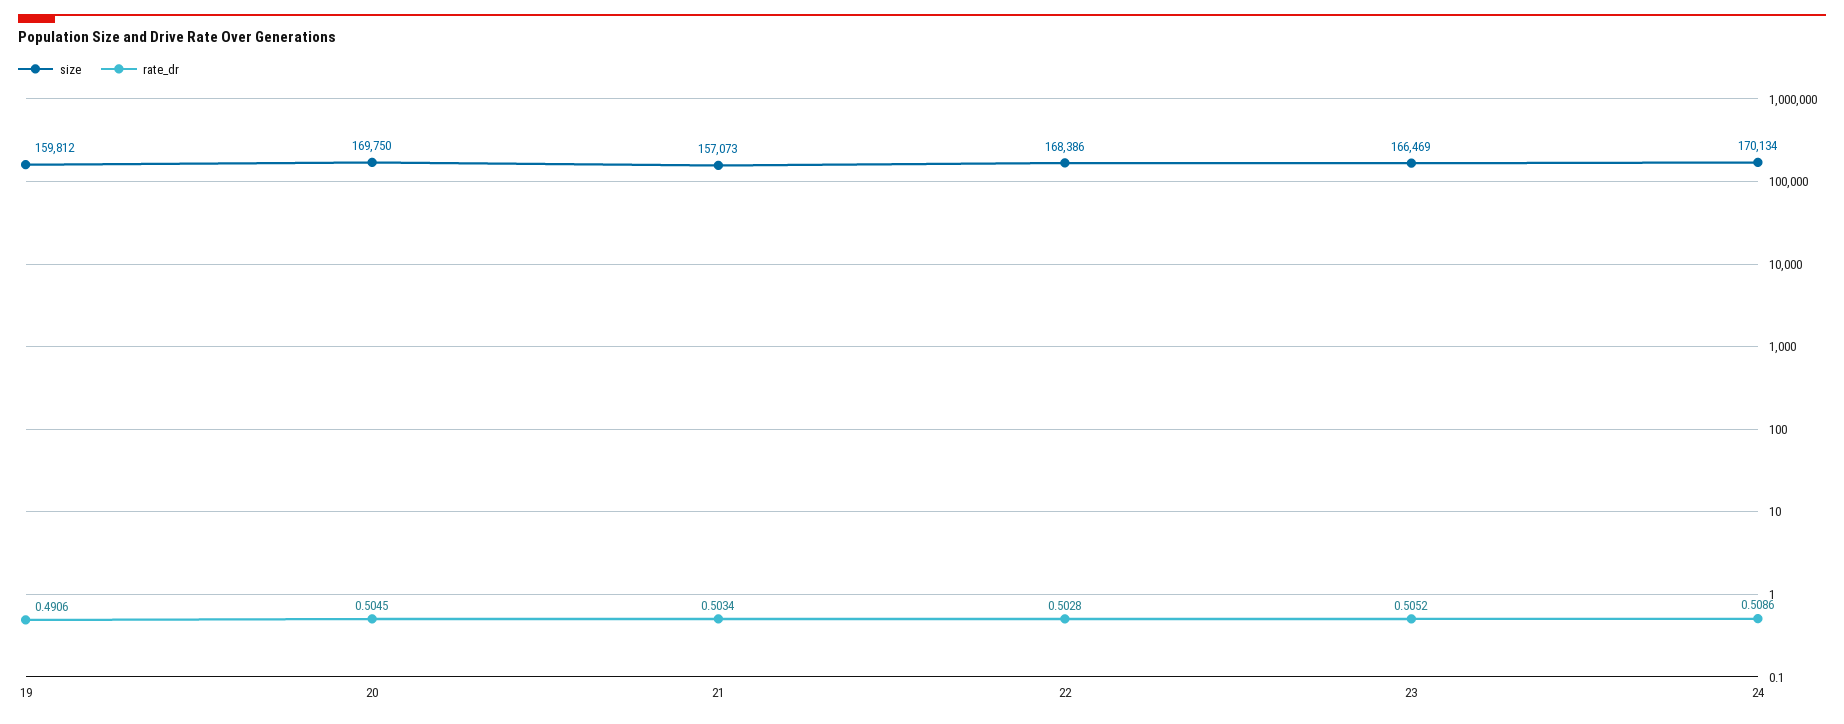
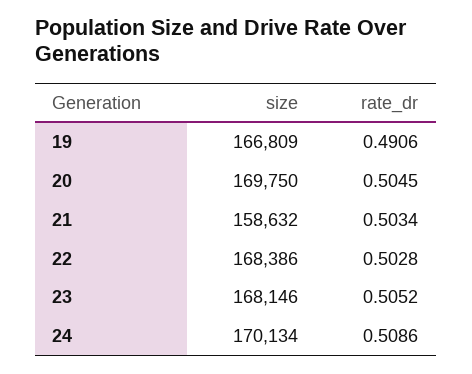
  {
    "size": {
-     "19": 159812,
+     "19": 166809,
      "20": 169750,
-     "21": 157073,
+     "21": 158632,
      "22": 168386,
-     "23": 166469,
+     "23": 168146,
      "24": 170134
    },
    "rate_dr": {
      "19": 0.4906,
      "20": 0.5045,
      "21": 0.5034,
      "22": 0.5028,
      "23": 0.5052,
      "24": 0.5086
    }
  }

